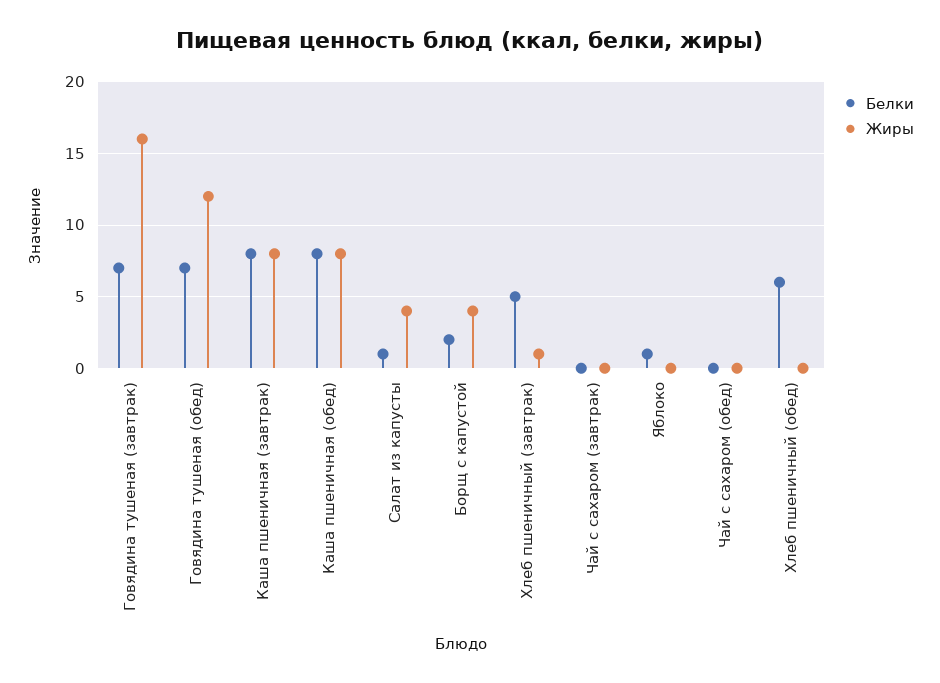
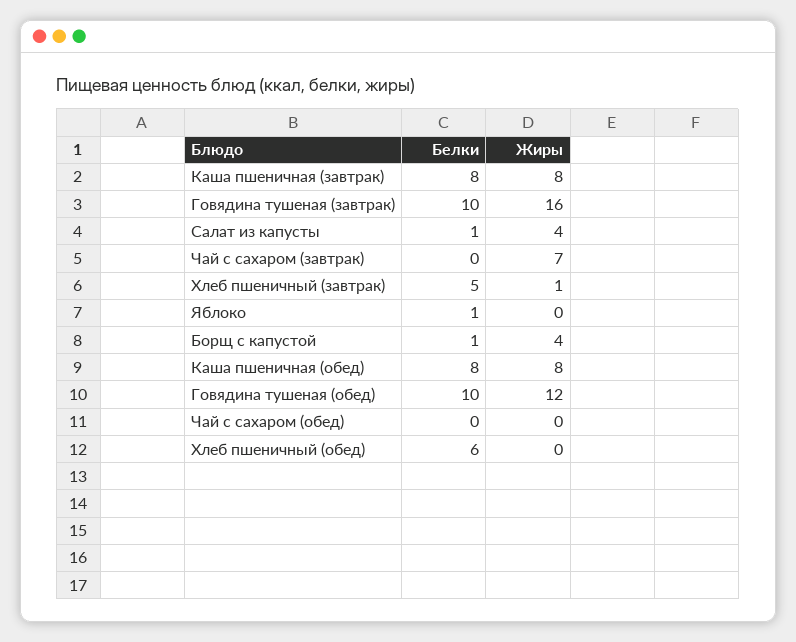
  {
    "Белки": {
-     "Говядина тушеная (завтрак)": 7,
+     "Говядина тушеная (завтрак)": 10,
-     "Говядина тушеная (обед)": 7,
+     "Говядина тушеная (обед)": 10,
      "Каша пшеничная (завтрак)": 8,
      "Каша пшеничная (обед)": 8,
      "Салат из капусты": 1,
-     "Борщ с капустой": 2,
+     "Борщ с капустой": 1,
      "Хлеб пшеничный (завтрак)": 5,
      "Чай с сахаром (завтрак)": 0,
      "Яблоко": 1,
      "Чай с сахаром (обед)": 0,
      "Хлеб пшеничный (обед)": 6
    },
    "Жиры": {
      "Говядина тушеная (завтрак)": 16,
      "Говядина тушеная (обед)": 12,
      "Каша пшеничная (завтрак)": 8,
      "Каша пшеничная (обед)": 8,
      "Салат из капусты": 4,
      "Борщ с капустой": 4,
      "Хлеб пшеничный (завтрак)": 1,
-     "Чай с сахаром (завтрак)": 0,
+     "Чай с сахаром (завтрак)": 7,
      "Яблоко": 0,
      "Чай с сахаром (обед)": 0,
      "Хлеб пшеничный (обед)": 0
    }
  }

